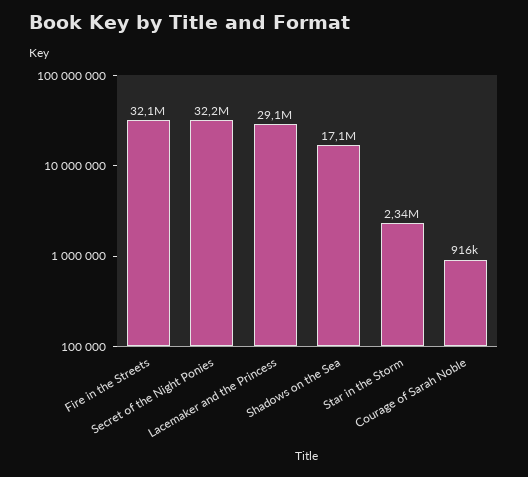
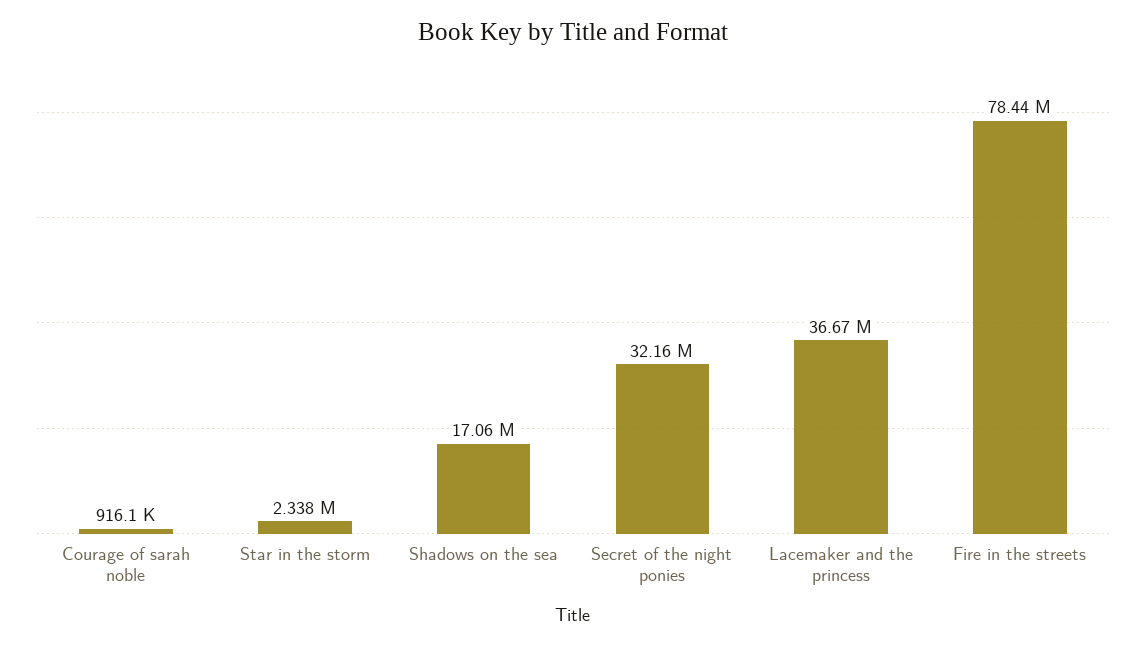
  {
-   "Fire in the Streets": 32100000,
+   "Fire in the Streets": 78440000,
    "Secret of the Night Ponies": 32160000,
-   "Lacemaker and the Princess": 29100000,
+   "Lacemaker and the Princess": 36670000,
    "Shadows on the Sea": 17060000,
    "Star in the Storm": 2338000,
    "Courage of Sarah Noble": 916100
  }

